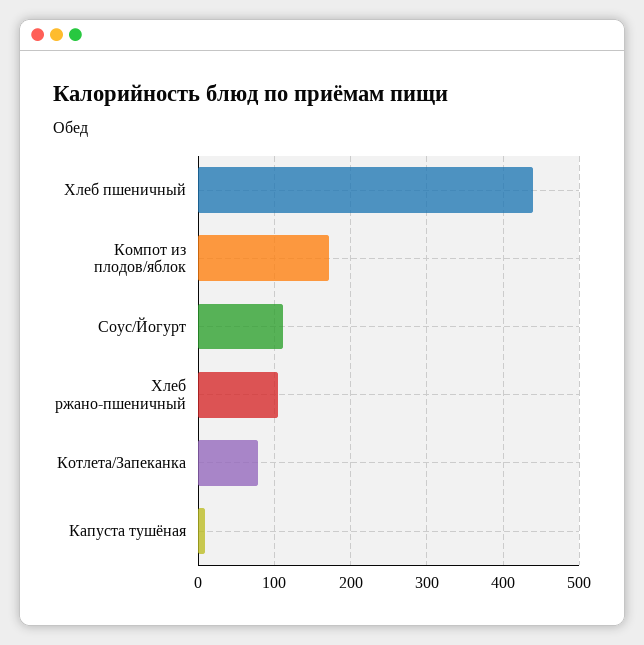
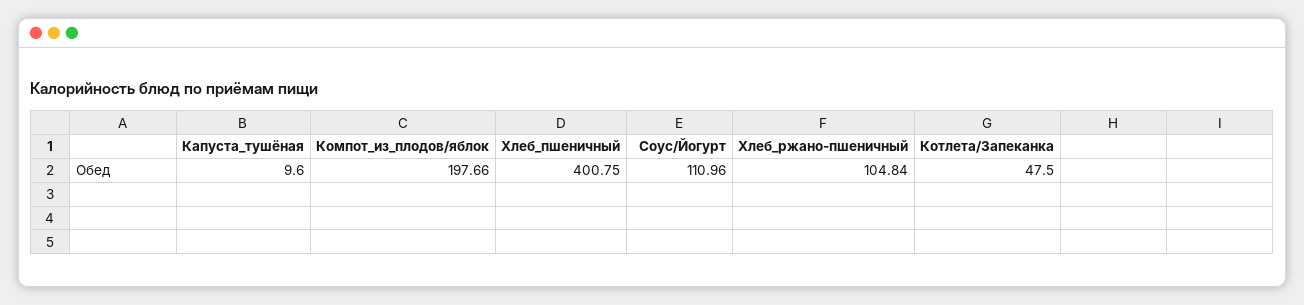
  {
-   "Хлеб пшеничный": 440,
+   "Хлеб пшеничный": 400.75,
-   "Компот из плодов/яблок": 170,
+   "Компот из плодов/яблок": 197.66,
    "Соус/Йогурт": 110.96,
    "Хлеб ржано-пшеничный": 104.84,
-   "Котлета/Запеканка": 80,
+   "Котлета/Запеканка": 47.5,
    "Капуста тушёная": 9.6
  }

